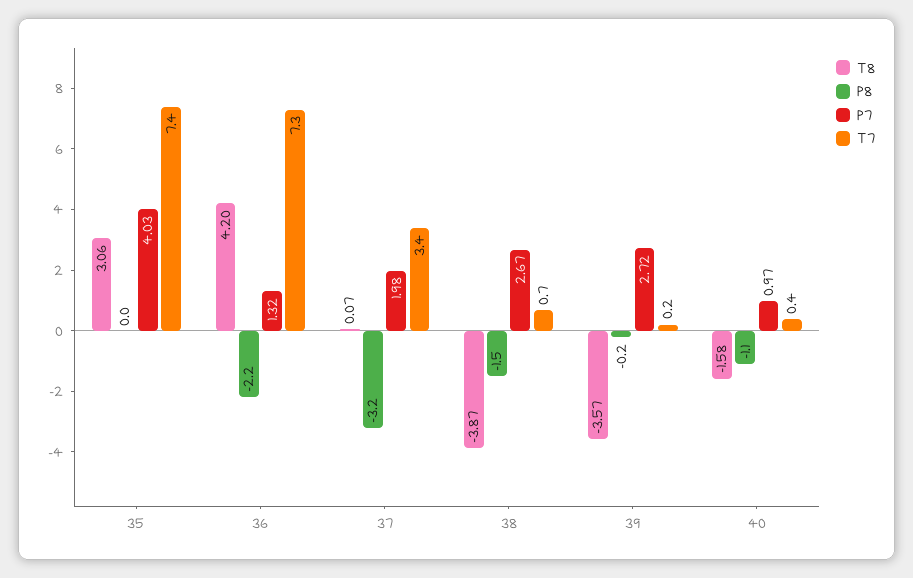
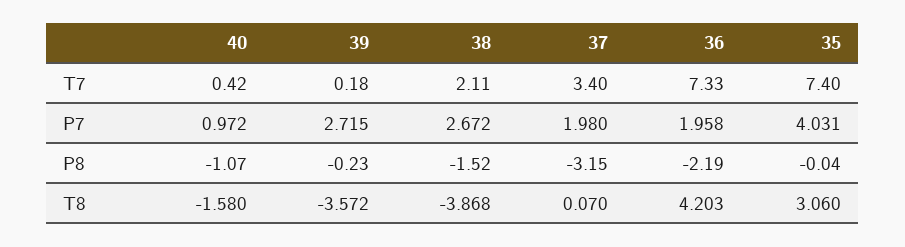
  {
    "T8": {
      "35": 3.06,
      "36": 4.203,
      "37": 0.07,
      "38": -3.868,
      "39": -3.572,
      "40": -1.58
    },
    "P8": {
      "35": -0.04,
      "36": -2.19,
      "37": -3.15,
      "38": -1.52,
      "39": -0.23,
      "40": -1.07
    },
    "P7": {
      "35": 4.031,
-     "36": 1.32,
+     "36": 1.958,
      "37": 1.98,
      "38": 2.672,
      "39": 2.715,
      "40": 0.972
    },
    "T7": {
      "35": 7.4,
      "36": 7.33,
      "37": 3.4,
-     "38": 0.7,
+     "38": 2.11,
      "39": 0.18,
      "40": 0.42
    }
  }

